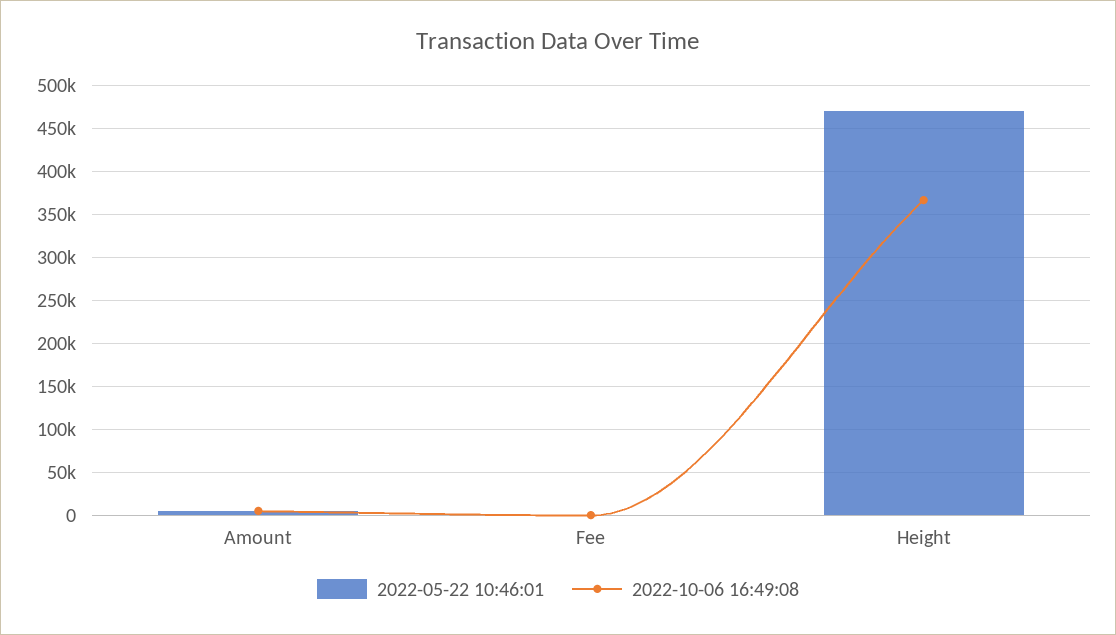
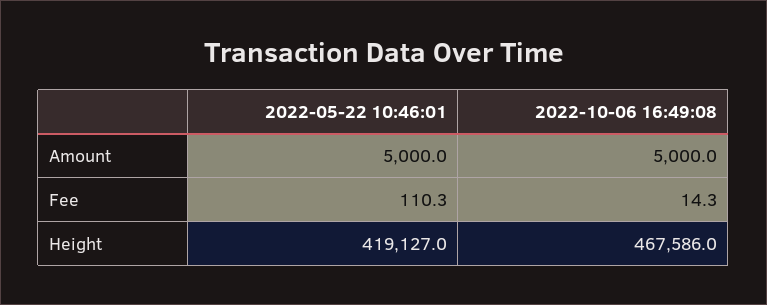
  {
    "2022-05-22 10:46:01": {
      "Amount": 5000,
      "Fee": 110.3,
-     "Height": 470000
+     "Height": 419127
    },
    "2022-10-06 16:49:08": {
      "Amount": 5000,
      "Fee": 14.3,
-     "Height": 370000
+     "Height": 467586
    }
  }

